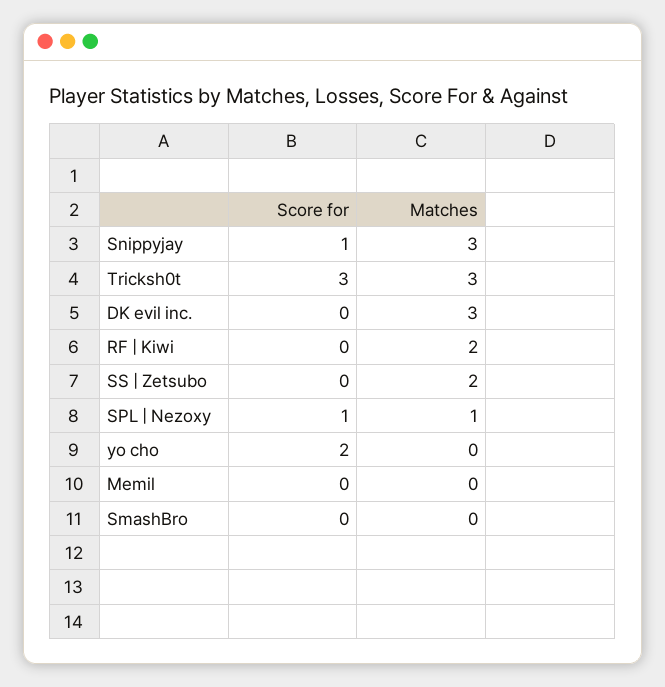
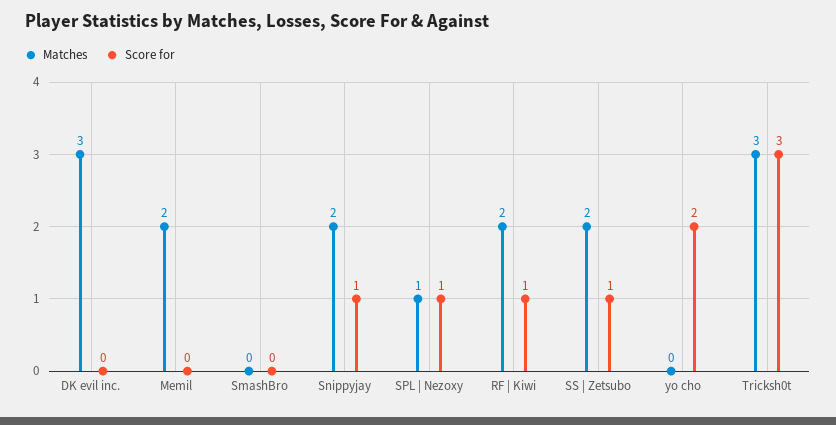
  {
    "Score for": {
      "Snippyjay": 1,
      "Tricksh0t": 3,
      "DK evil inc.": 0,
-     "RF | Kiwi": 0,
+     "RF | Kiwi": 1,
-     "SS | Zetsubo": 0,
+     "SS | Zetsubo": 1,
      "SPL | Nezoxy": 1,
      "yo cho": 2,
      "Memil": 0,
      "SmashBro": 0
    },
    "Matches": {
-     "Snippyjay": 3,
+     "Snippyjay": 2,
      "Tricksh0t": 3,
      "DK evil inc.": 3,
      "RF | Kiwi": 2,
      "SS | Zetsubo": 2,
      "SPL | Nezoxy": 1,
      "yo cho": 0,
-     "Memil": 0,
+     "Memil": 2,
      "SmashBro": 0
    }
  }

